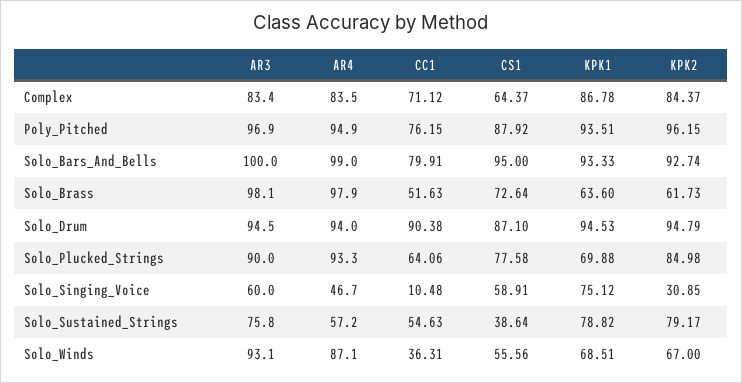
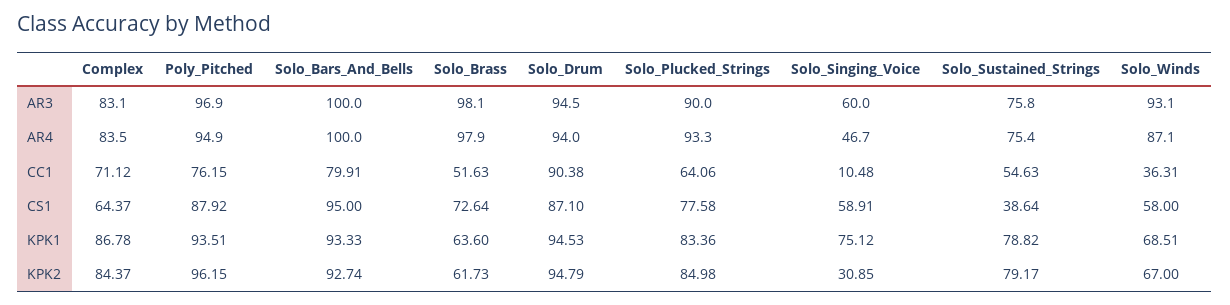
  {
    "AR3": {
-     "Complex": 83.4,
+     "Complex": 83.1,
      "Poly_Pitched": 96.9,
      "Solo_Bars_And_Bells": 100,
      "Solo_Brass": 98.1,
      "Solo_Drum": 94.5,
      "Solo_Plucked_Strings": 90,
      "Solo_Singing_Voice": 60,
      "Solo_Sustained_Strings": 75.8,
      "Solo_Winds": 93.1
    },
    "AR4": {
      "Complex": 83.5,
      "Poly_Pitched": 94.9,
-     "Solo_Bars_And_Bells": 99,
+     "Solo_Bars_And_Bells": 100,
      "Solo_Brass": 97.9,
      "Solo_Drum": 94,
      "Solo_Plucked_Strings": 93.3,
      "Solo_Singing_Voice": 46.7,
-     "Solo_Sustained_Strings": 57.2,
+     "Solo_Sustained_Strings": 75.4,
      "Solo_Winds": 87.1
    },
    "CC1": {
      "Complex": 71.12,
      "Poly_Pitched": 76.15,
      "Solo_Bars_And_Bells": 79.91,
      "Solo_Brass": 51.63,
      "Solo_Drum": 90.38,
      "Solo_Plucked_Strings": 64.06,
      "Solo_Singing_Voice": 10.48,
      "Solo_Sustained_Strings": 54.63,
      "Solo_Winds": 36.31
    },
    "CS1": {
      "Complex": 64.37,
      "Poly_Pitched": 87.92,
      "Solo_Bars_And_Bells": 95,
      "Solo_Brass": 72.64,
      "Solo_Drum": 87.1,
      "Solo_Plucked_Strings": 77.58,
      "Solo_Singing_Voice": 58.91,
      "Solo_Sustained_Strings": 38.64,
-     "Solo_Winds": 55.56
+     "Solo_Winds": 58
    },
    "KPK1": {
      "Complex": 86.78,
      "Poly_Pitched": 93.51,
      "Solo_Bars_And_Bells": 93.33,
      "Solo_Brass": 63.6,
      "Solo_Drum": 94.53,
-     "Solo_Plucked_Strings": 69.88,
+     "Solo_Plucked_Strings": 83.36,
      "Solo_Singing_Voice": 75.12,
      "Solo_Sustained_Strings": 78.82,
      "Solo_Winds": 68.51
    },
    "KPK2": {
      "Complex": 84.37,
      "Poly_Pitched": 96.15,
      "Solo_Bars_And_Bells": 92.74,
      "Solo_Brass": 61.73,
      "Solo_Drum": 94.79,
      "Solo_Plucked_Strings": 84.98,
      "Solo_Singing_Voice": 30.85,
      "Solo_Sustained_Strings": 79.17,
      "Solo_Winds": 67
    }
  }

